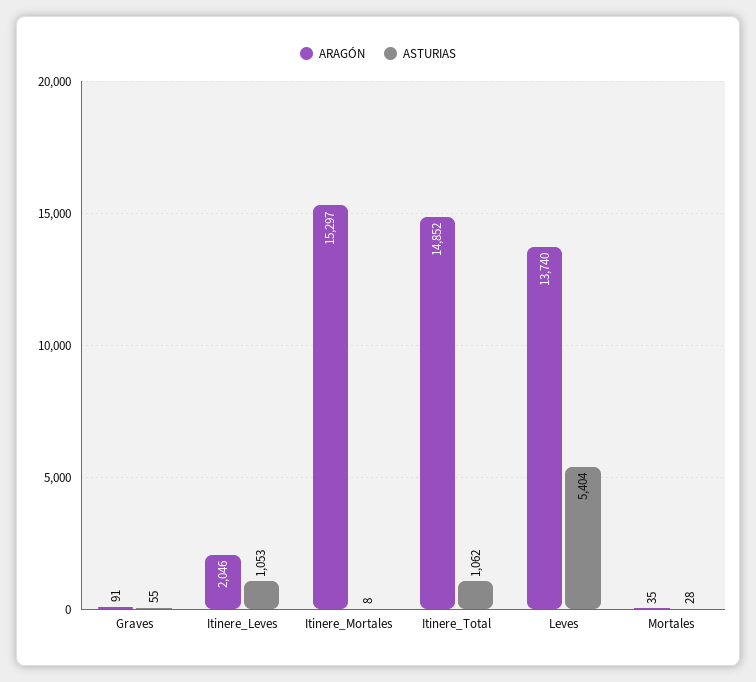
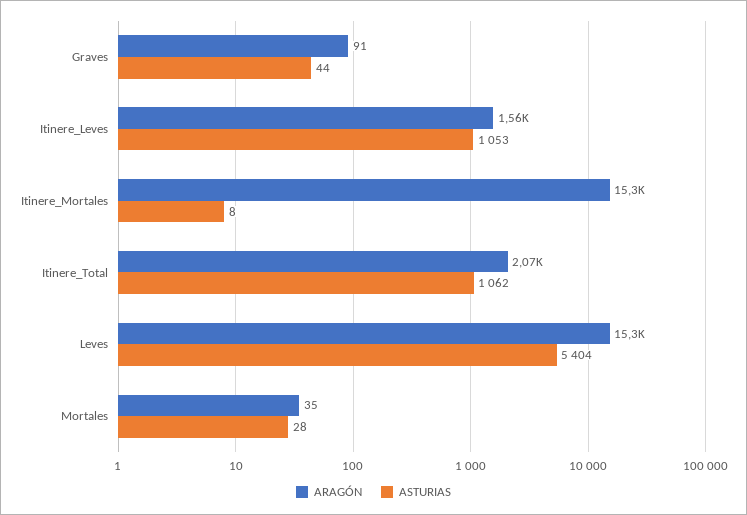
  {
    "ARAGÓN": {
      "Graves": 91,
-     "Itinere_Leves": 2046,
+     "Itinere_Leves": 1560,
      "Itinere_Mortales": 15297,
-     "Itinere_Total": 14852,
+     "Itinere_Total": 2070,
-     "Leves": 13740,
+     "Leves": 15300,
      "Mortales": 35
    },
    "ASTURIAS": {
-     "Graves": 55,
+     "Graves": 44,
      "Itinere_Leves": 1053,
      "Itinere_Mortales": 8,
      "Itinere_Total": 1062,
      "Leves": 5404,
      "Mortales": 28
    }
  }

